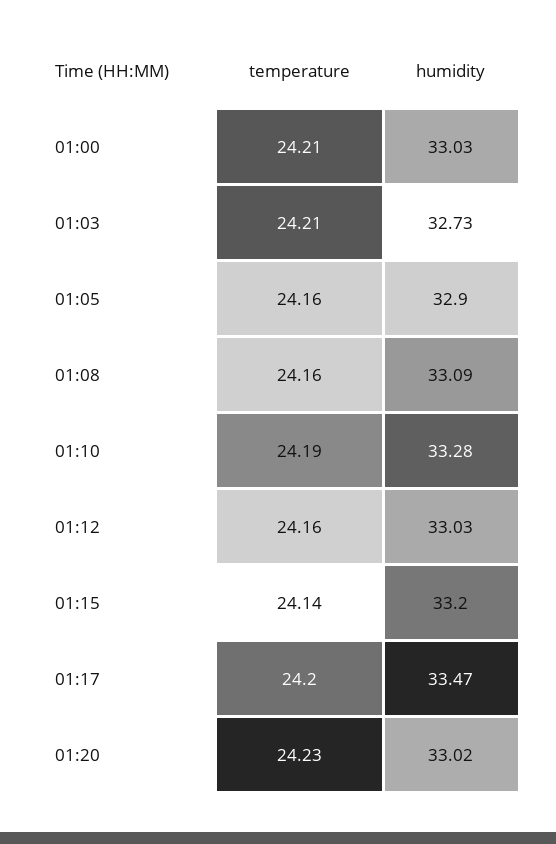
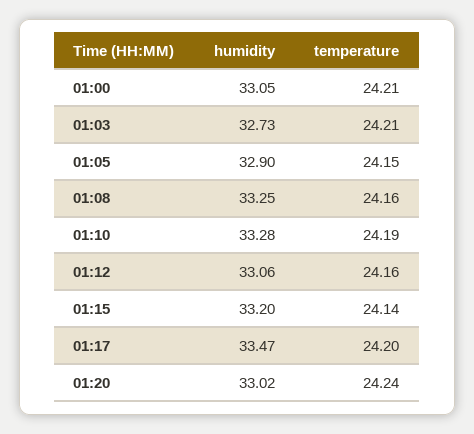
  {
    "temperature": {
      "01:00": 24.21,
      "01:03": 24.21,
-     "01:05": 24.16,
+     "01:05": 24.15,
      "01:08": 24.16,
      "01:10": 24.19,
      "01:12": 24.16,
      "01:15": 24.14,
      "01:17": 24.2,
-     "01:20": 24.23
+     "01:20": 24.24
    },
    "humidity": {
-     "01:00": 33.03,
+     "01:00": 33.05,
      "01:03": 32.73,
      "01:05": 32.9,
-     "01:08": 33.09,
+     "01:08": 33.25,
      "01:10": 33.28,
-     "01:12": 33.03,
+     "01:12": 33.06,
      "01:15": 33.2,
      "01:17": 33.47,
      "01:20": 33.02
    }
  }

